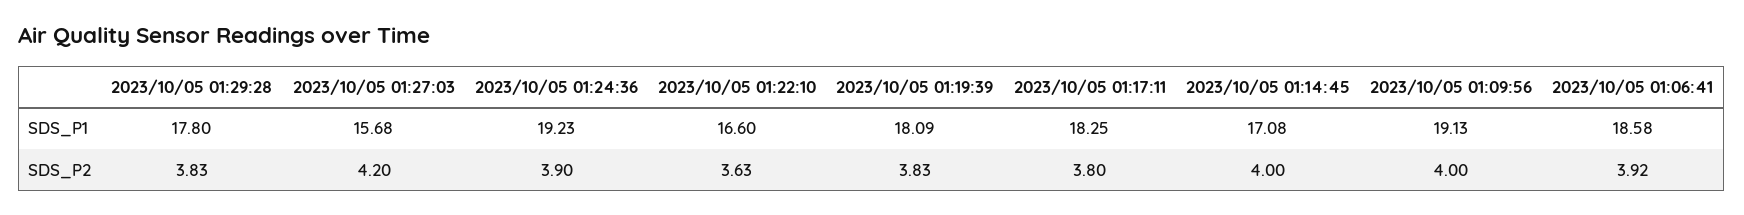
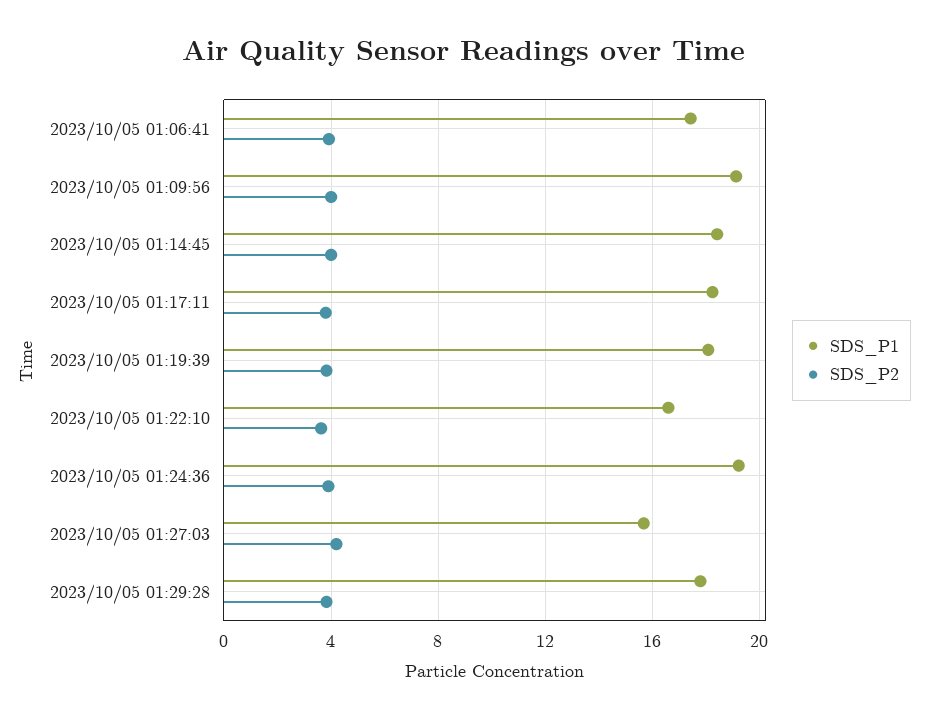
  {
    "SDS_P1": {
      "2023/10/05 01:29:28": 17.8,
      "2023/10/05 01:27:03": 15.68,
      "2023/10/05 01:24:36": 19.23,
      "2023/10/05 01:22:10": 16.6,
      "2023/10/05 01:19:39": 18.09,
      "2023/10/05 01:17:11": 18.25,
-     "2023/10/05 01:14:45": 17.08,
+     "2023/10/05 01:14:45": 18.5,
      "2023/10/05 01:09:56": 19.13,
-     "2023/10/05 01:06:41": 18.58
+     "2023/10/05 01:06:41": 17.5
    },
    "SDS_P2": {
      "2023/10/05 01:29:28": 3.83,
      "2023/10/05 01:27:03": 4.2,
      "2023/10/05 01:24:36": 3.9,
      "2023/10/05 01:22:10": 3.63,
      "2023/10/05 01:19:39": 3.83,
      "2023/10/05 01:17:11": 3.8,
      "2023/10/05 01:14:45": 4,
      "2023/10/05 01:09:56": 4,
      "2023/10/05 01:06:41": 3.92
    }
  }

